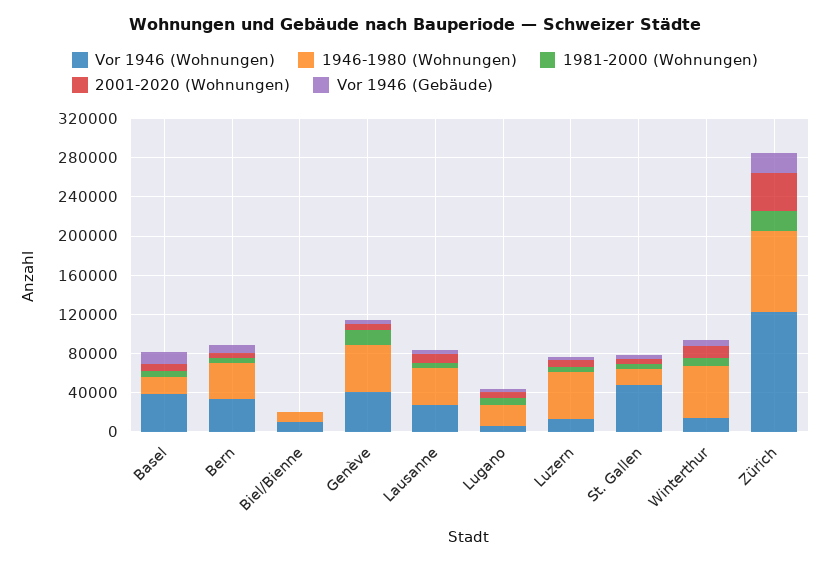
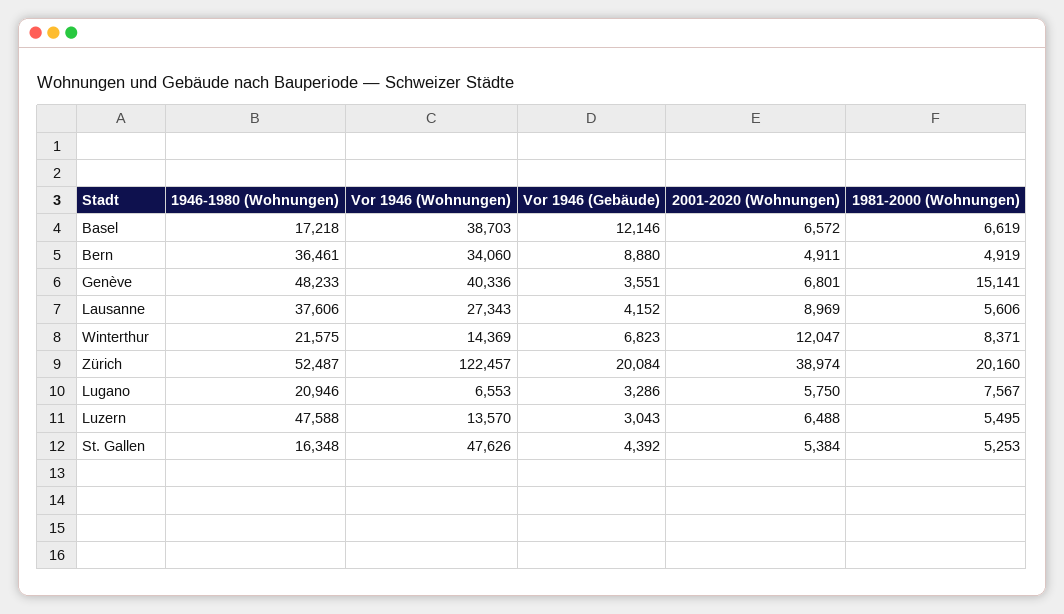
  {
    "Vor 1946 (Wohnungen)": {
      "Basel": 38703,
      "Bern": 34060,
-     "Biel/Bienne": 10000,
      "Genève": 40336,
      "Lausanne": 27343,
      "Lugano": 6553,
      "Luzern": 13570,
      "St. Gallen": 47626,
      "Winterthur": 14369,
      "Zürich": 122457
    },
    "1946-1980 (Wohnungen)": {
      "Basel": 17218,
      "Bern": 36461,
-     "Biel/Bienne": 10000,
      "Genève": 48233,
      "Lausanne": 37606,
      "Lugano": 20946,
      "Luzern": 47588,
      "St. Gallen": 16348,
-     "Winterthur": 50000,
+     "Winterthur": 21575,
-     "Zürich": 80000
+     "Zürich": 52487
    },
    "1981-2000 (Wohnungen)": {
      "Basel": 6619,
      "Bern": 4919,
-     "Biel/Bienne": 0,
      "Genève": 15141,
      "Lausanne": 5606,
      "Lugano": 7567,
      "Luzern": 5495,
      "St. Gallen": 5253,
      "Winterthur": 8371,
      "Zürich": 20160
    },
    "2001-2020 (Wohnungen)": {
      "Basel": 6572,
      "Bern": 4911,
-     "Biel/Bienne": 0,
      "Genève": 6801,
      "Lausanne": 8969,
      "Lugano": 5750,
      "Luzern": 6488,
      "St. Gallen": 5384,
      "Winterthur": 12047,
      "Zürich": 38974
    },
    "Vor 1946 (Gebäude)": {
      "Basel": 12146,
      "Bern": 8880,
-     "Biel/Bienne": 0,
      "Genève": 3551,
      "Lausanne": 4152,
      "Lugano": 3286,
      "Luzern": 3043,
      "St. Gallen": 4392,
      "Winterthur": 6823,
      "Zürich": 20084
    }
  }

